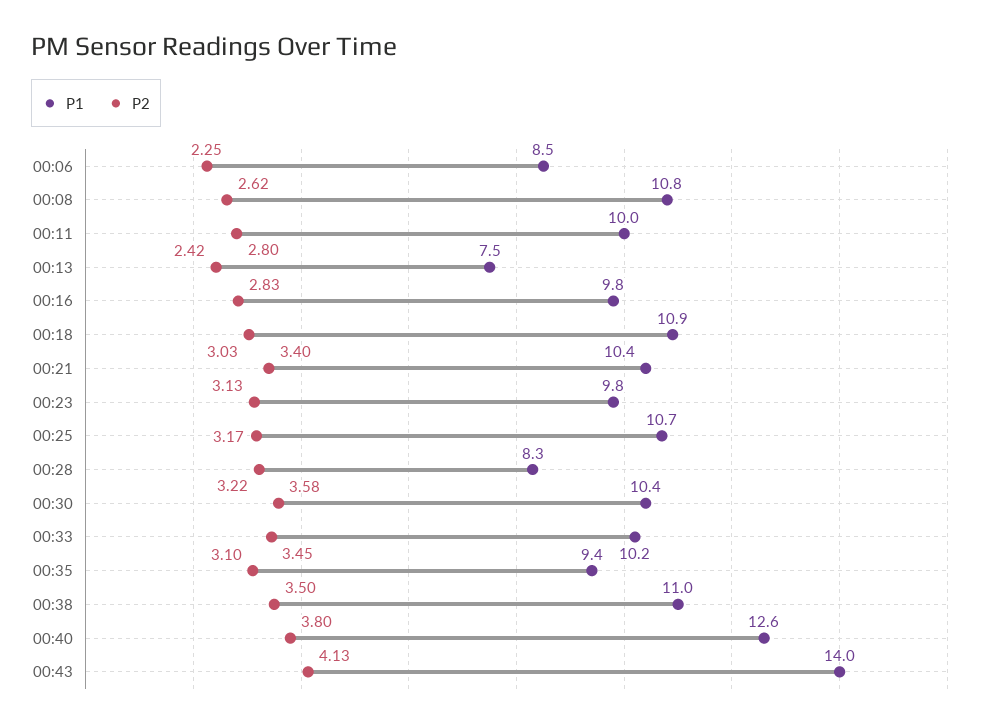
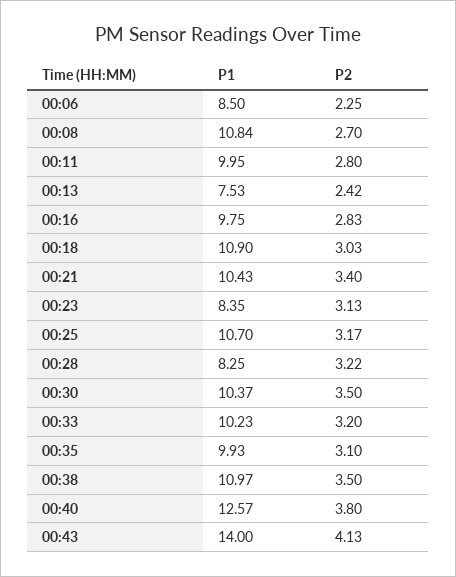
  {
    "P1": {
      "00:06": 8.5,
      "00:08": 10.84,
      "00:11": 9.95,
      "00:13": 7.53,
      "00:16": 9.75,
      "00:18": 10.9,
      "00:21": 10.43,
-     "00:23": 9.8,
+     "00:23": 8.35,
      "00:25": 10.7,
      "00:28": 8.25,
      "00:30": 10.37,
      "00:33": 10.23,
-     "00:35": 9.4,
+     "00:35": 9.93,
      "00:38": 10.97,
      "00:40": 12.57,
      "00:43": 14
    },
    "P2": {
      "00:06": 2.25,
-     "00:08": 2.62,
+     "00:08": 2.7,
      "00:11": 2.8,
      "00:13": 2.42,
      "00:16": 2.83,
      "00:18": 3.03,
      "00:21": 3.4,
      "00:23": 3.13,
      "00:25": 3.17,
      "00:28": 3.22,
-     "00:30": 3.58,
+     "00:30": 3.5,
-     "00:33": 3.45,
+     "00:33": 3.2,
      "00:35": 3.1,
      "00:38": 3.5,
      "00:40": 3.8,
      "00:43": 4.13
    }
  }

